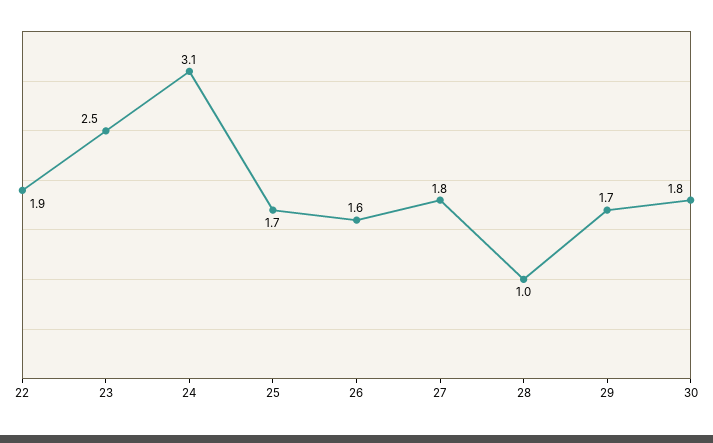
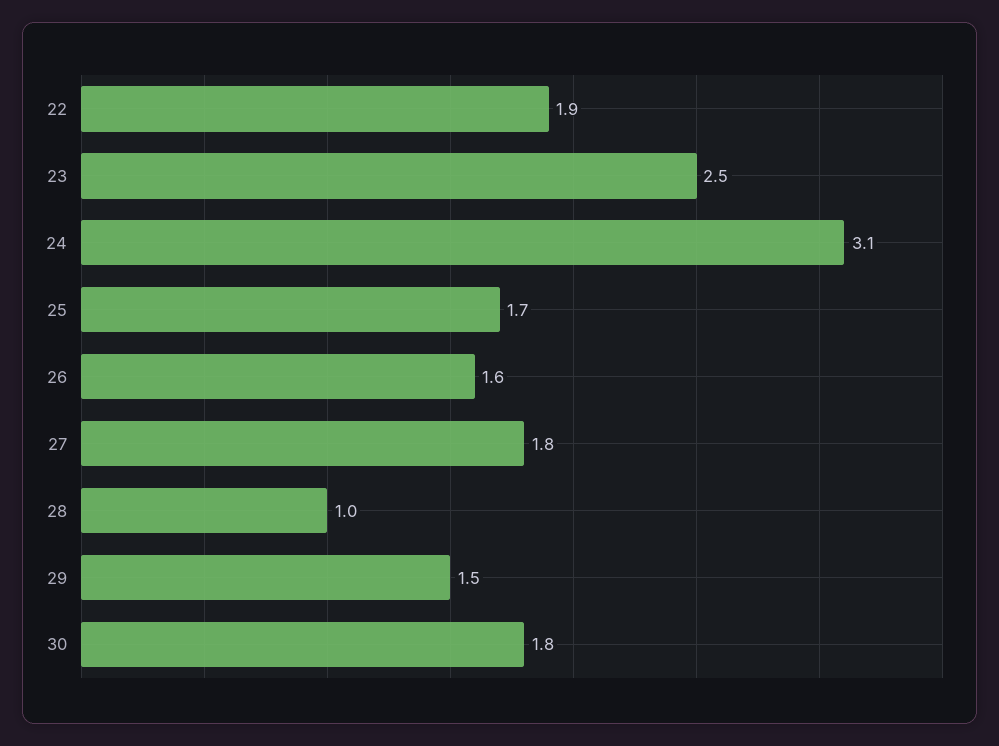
  {
    "22": 1.9,
    "23": 2.5,
    "24": 3.1,
    "25": 1.7,
    "26": 1.6,
    "27": 1.8,
    "28": 1,
-   "29": 1.7,
+   "29": 1.5,
    "30": 1.8
  }

